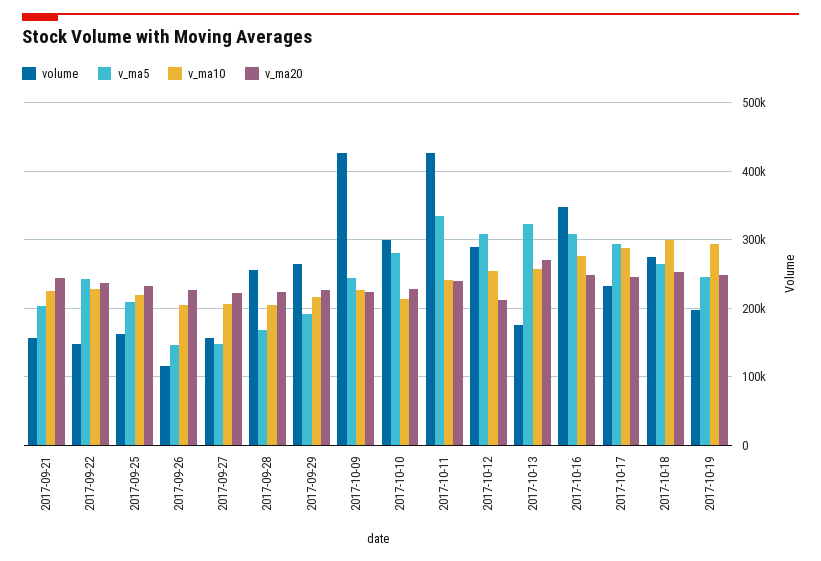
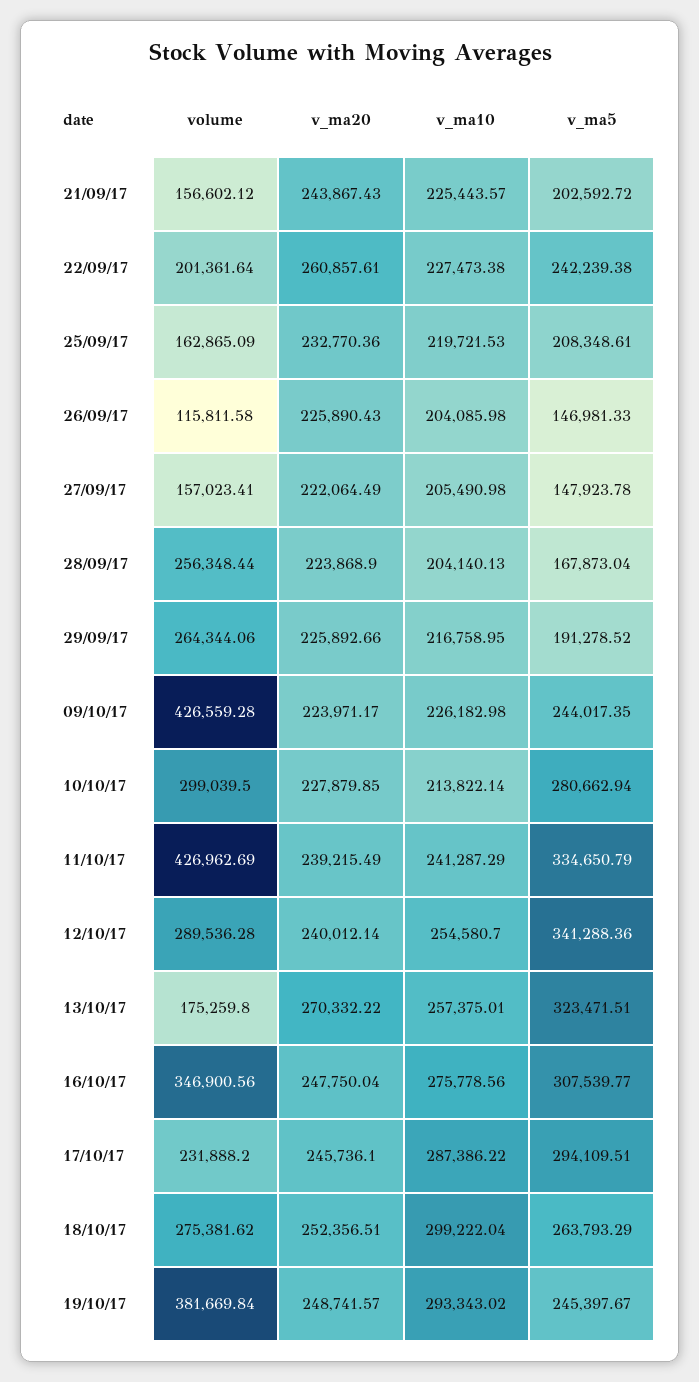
  {
    "volume": {
      "2017-09-21": 156602.12,
-     "2017-09-22": 150000,
+     "2017-09-22": 201361.64,
      "2017-09-25": 162865.09,
      "2017-09-26": 115811.58,
      "2017-09-27": 157023.41,
      "2017-09-28": 256348.44,
      "2017-09-29": 264344.06,
      "2017-10-09": 426559.28,
      "2017-10-10": 299039.5,
      "2017-10-11": 426962.69,
      "2017-10-12": 289536.28,
      "2017-10-13": 175259.8,
      "2017-10-16": 346900.56,
      "2017-10-17": 231888.2,
      "2017-10-18": 275381.62,
-     "2017-10-19": 200000
+     "2017-10-19": 381669.84
    },
    "v_ma5": {
      "2017-09-21": 202592.72,
      "2017-09-22": 242239.38,
      "2017-09-25": 208348.61,
      "2017-09-26": 146981.33,
      "2017-09-27": 147923.78,
      "2017-09-28": 167873.04,
      "2017-09-29": 191278.52,
      "2017-10-09": 244017.35,
      "2017-10-10": 280662.94,
      "2017-10-11": 334650.79,
-     "2017-10-12": 310000,
+     "2017-10-12": 341288.36,
      "2017-10-13": 323471.51,
      "2017-10-16": 307539.77,
      "2017-10-17": 294109.51,
      "2017-10-18": 263793.29,
      "2017-10-19": 245397.67
    },
    "v_ma10": {
      "2017-09-21": 225443.57,
      "2017-09-22": 227473.38,
      "2017-09-25": 219721.53,
      "2017-09-26": 204085.98,
      "2017-09-27": 205490.98,
      "2017-09-28": 204140.13,
      "2017-09-29": 216758.95,
      "2017-10-09": 226182.98,
      "2017-10-10": 213822.14,
      "2017-10-11": 241287.29,
      "2017-10-12": 254580.7,
      "2017-10-13": 257375.01,
      "2017-10-16": 275778.56,
      "2017-10-17": 287386.22,
      "2017-10-18": 299222.04,
      "2017-10-19": 293343.02
    },
    "v_ma20": {
      "2017-09-21": 243867.43,
-     "2017-09-22": 240000,
+     "2017-09-22": 260857.61,
      "2017-09-25": 232770.36,
      "2017-09-26": 225890.43,
      "2017-09-27": 222064.49,
      "2017-09-28": 223868.9,
      "2017-09-29": 225892.66,
      "2017-10-09": 223971.17,
      "2017-10-10": 227879.85,
      "2017-10-11": 239215.49,
-     "2017-10-12": 210000,
+     "2017-10-12": 240012.14,
      "2017-10-13": 270332.22,
      "2017-10-16": 247750.04,
      "2017-10-17": 245736.1,
      "2017-10-18": 252356.51,
      "2017-10-19": 248741.57
    }
  }

